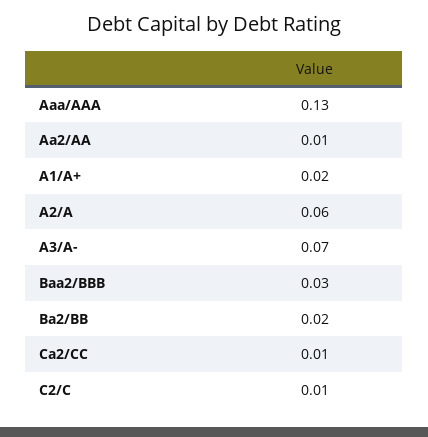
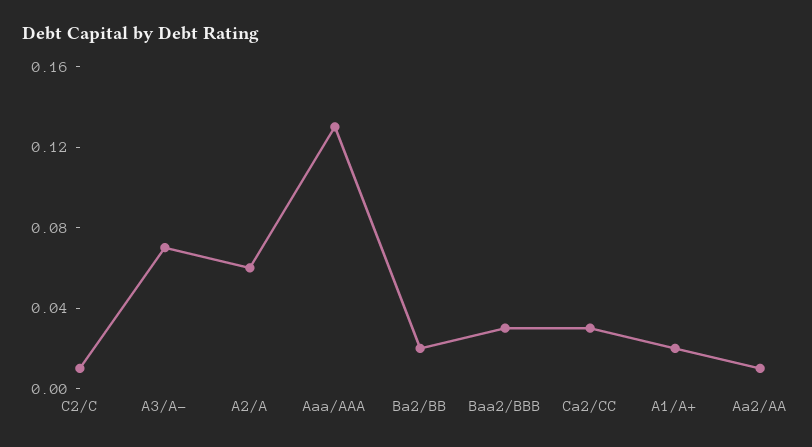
  {
    "Aaa/AAA": 0.13,
    "Aa2/AA": 0.01,
    "A1/A+": 0.02,
    "A2/A": 0.06,
    "A3/A-": 0.07,
    "Baa2/BBB": 0.03,
    "Ba2/BB": 0.02,
-   "Ca2/CC": 0.01,
+   "Ca2/CC": 0.03,
    "C2/C": 0.01
  }

